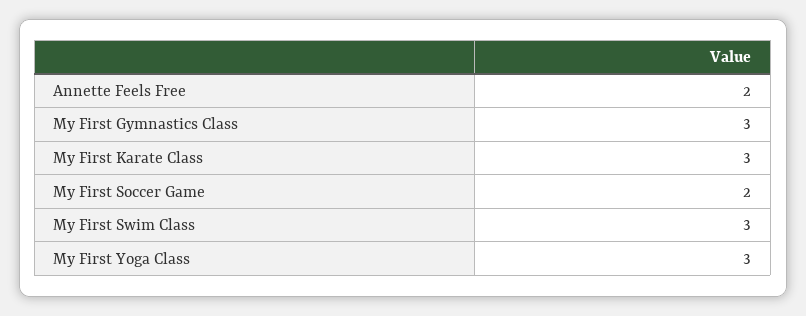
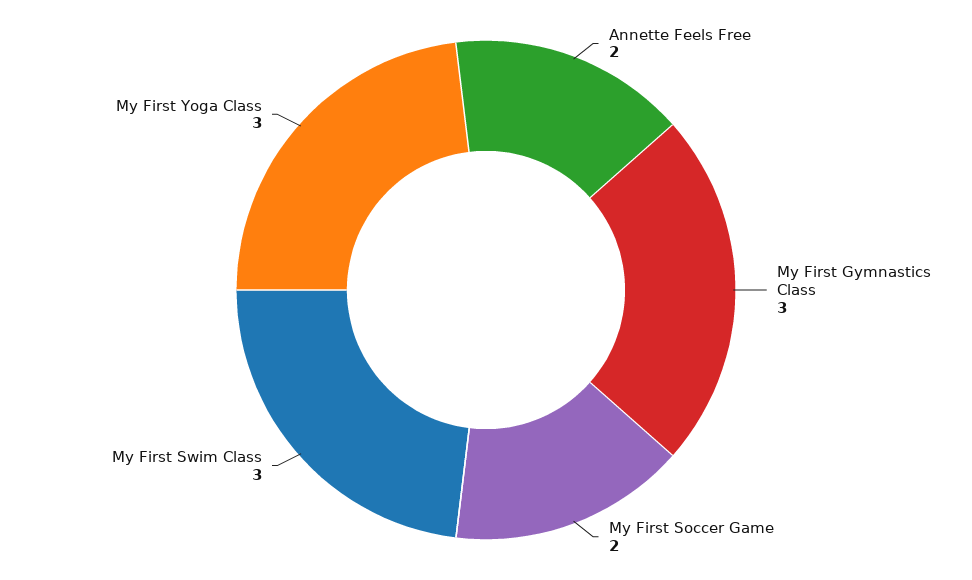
  {
    "Annette Feels Free": 2,
    "My First Gymnastics Class": 3,
-   "My First Karate Class": 3,
    "My First Soccer Game": 2,
    "My First Swim Class": 3,
    "My First Yoga Class": 3
  }

